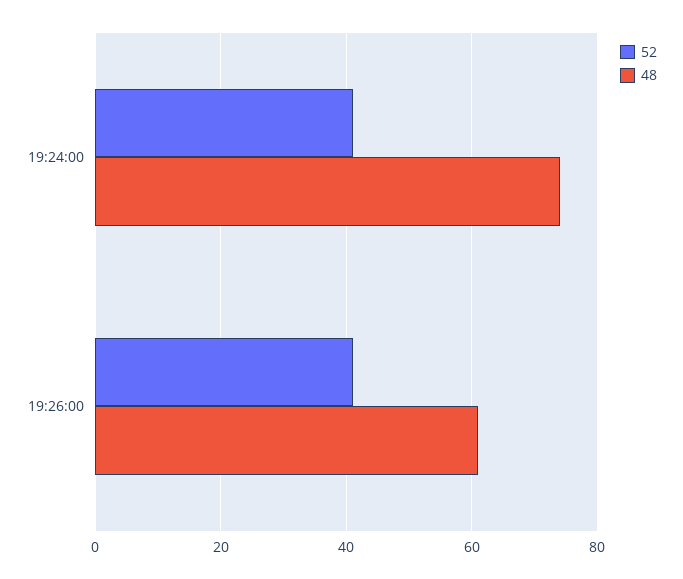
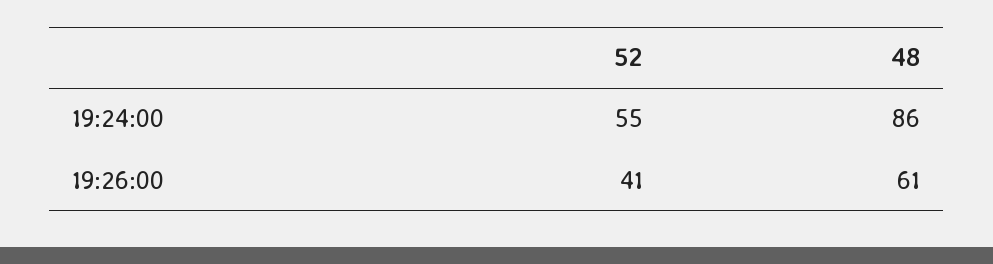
  {
    "52": {
-     "19:24:00": 40,
+     "19:24:00": 55,
      "19:26:00": 41
    },
    "48": {
-     "19:24:00": 75,
+     "19:24:00": 86,
      "19:26:00": 61
    }
  }

